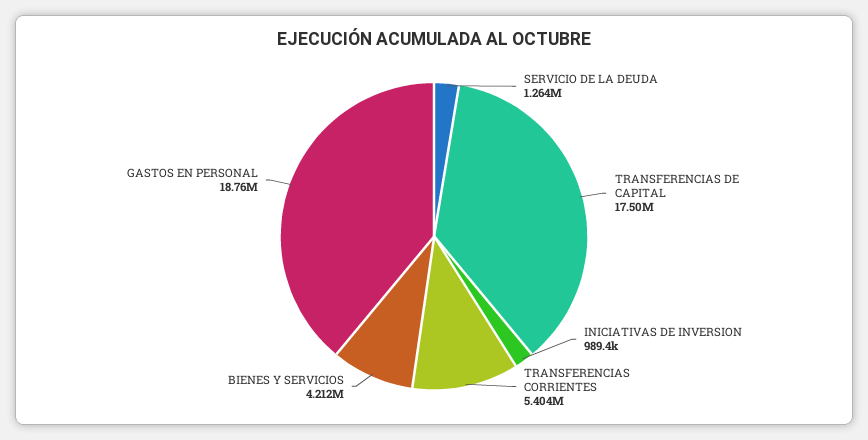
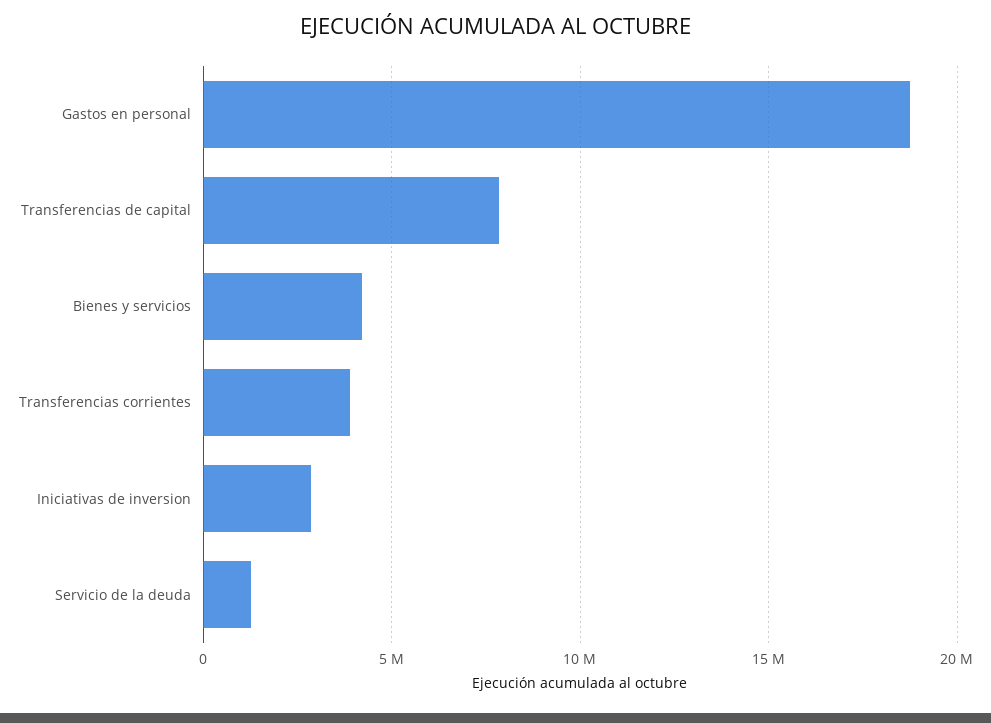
  {
    "SERVICIO DE LA DEUDA": 1264000,
-   "TRANSFERENCIAS DE CAPITAL": 17500000,
+   "TRANSFERENCIAS DE CAPITAL": 8000000,
-   "INICIATIVAS DE INVERSION": 989400,
+   "INICIATIVAS DE INVERSION": 3000000,
-   "TRANSFERENCIAS CORRIENTES": 5404000,
+   "TRANSFERENCIAS CORRIENTES": 4000000,
    "BIENES Y SERVICIOS": 4212000,
    "GASTOS EN PERSONAL": 18760000
  }

